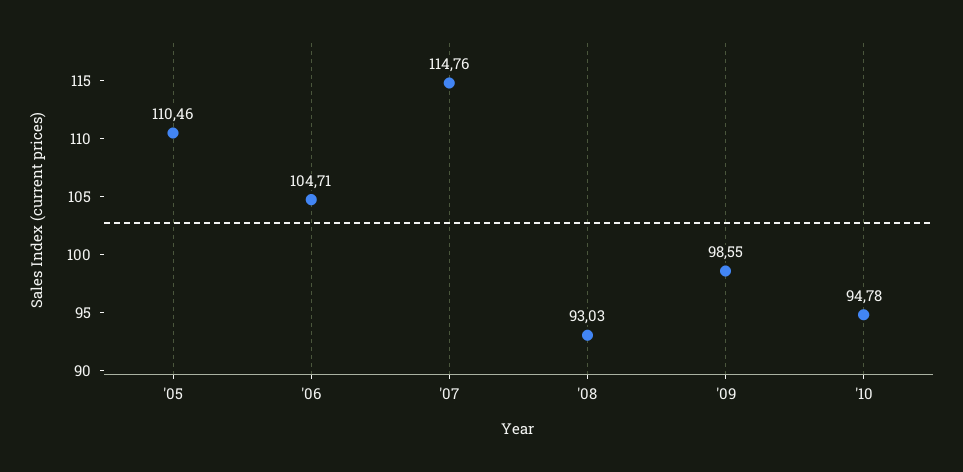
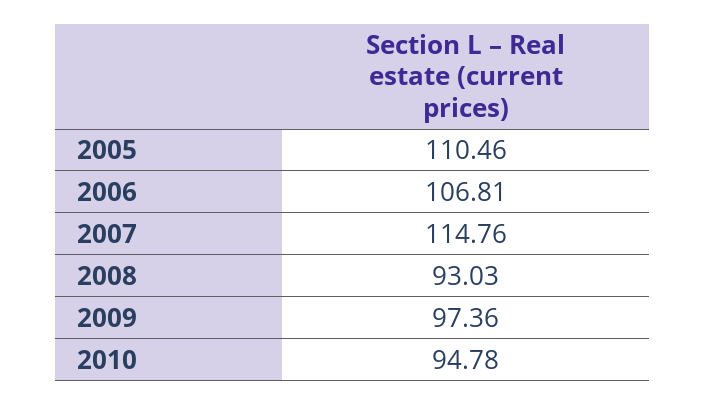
  {
    "'05": 110.46,
-   "'06": 104.71,
+   "'06": 106.81,
    "'07": 114.76,
    "'08": 93.03,
-   "'09": 98.55,
+   "'09": 97.36,
    "'10": 94.78
  }

